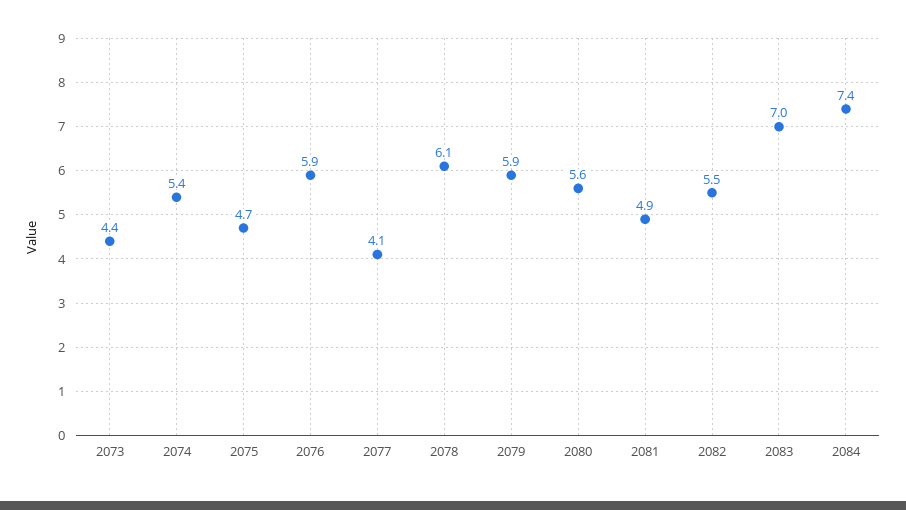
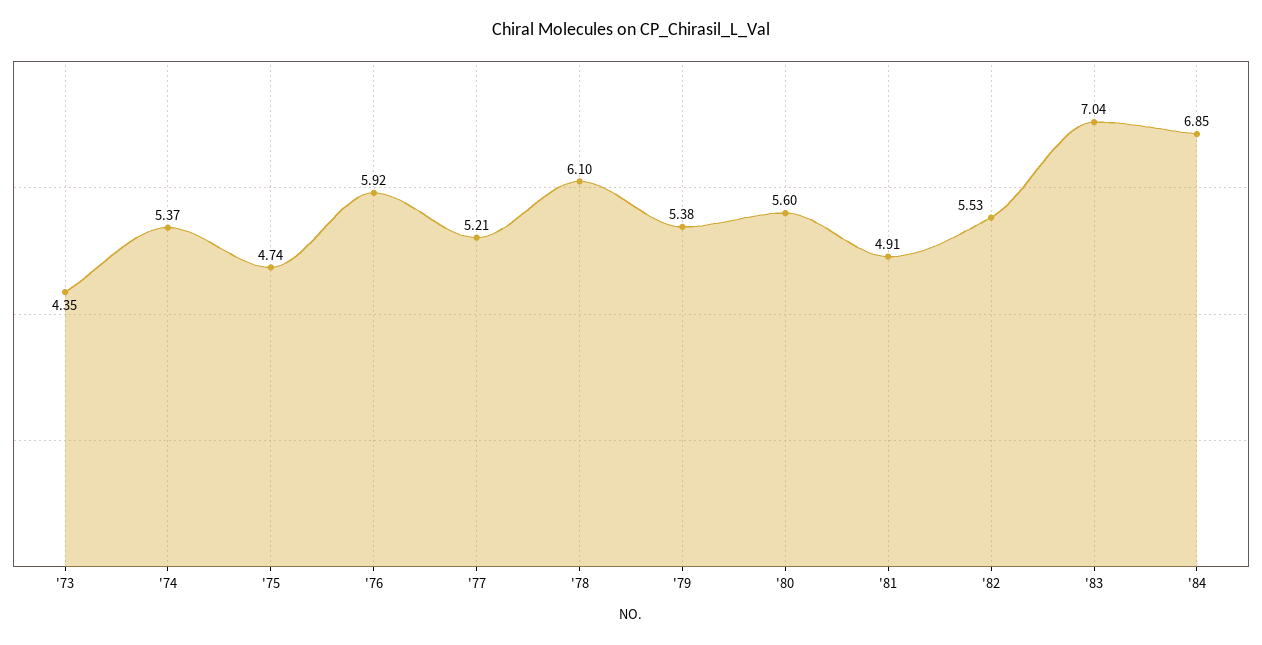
  {
    "2073": 4.35,
    "2074": 5.37,
    "2075": 4.74,
    "2076": 5.92,
-   "2077": 4.1,
+   "2077": 5.21,
    "2078": 6.1,
-   "2079": 5.9,
+   "2079": 5.38,
    "2080": 5.6,
    "2081": 4.91,
    "2082": 5.53,
    "2083": 7.04,
-   "2084": 7.4
+   "2084": 6.85
  }

